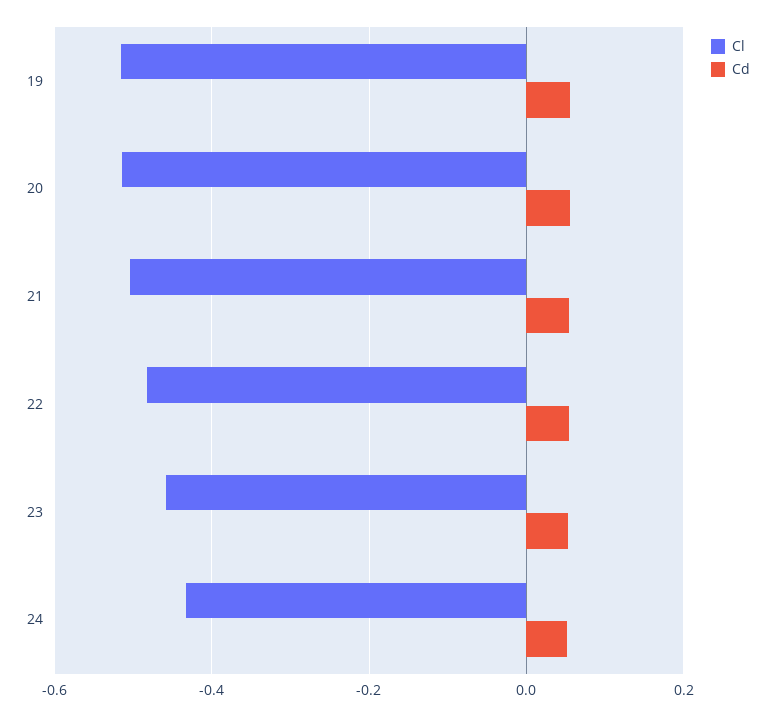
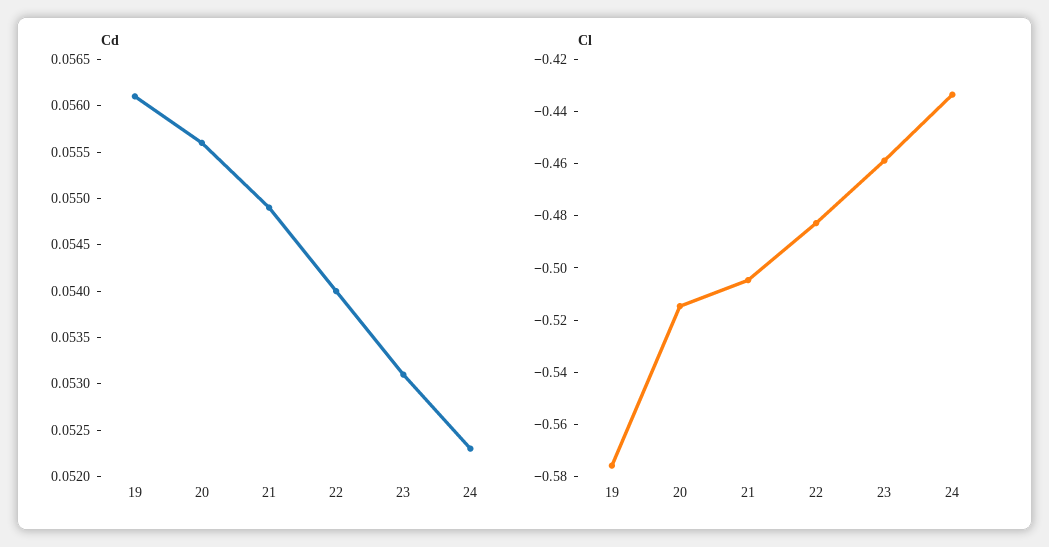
  {
    "Cl": {
-     "19": -0.52,
+     "19": -0.575,
      "20": -0.515,
      "21": -0.505,
      "22": -0.485,
      "23": -0.46,
      "24": -0.435
    },
    "Cd": {
      "19": 0.0561,
      "20": 0.0556,
      "21": 0.0549,
      "22": 0.054,
      "23": 0.0531,
      "24": 0.0523
    }
  }

